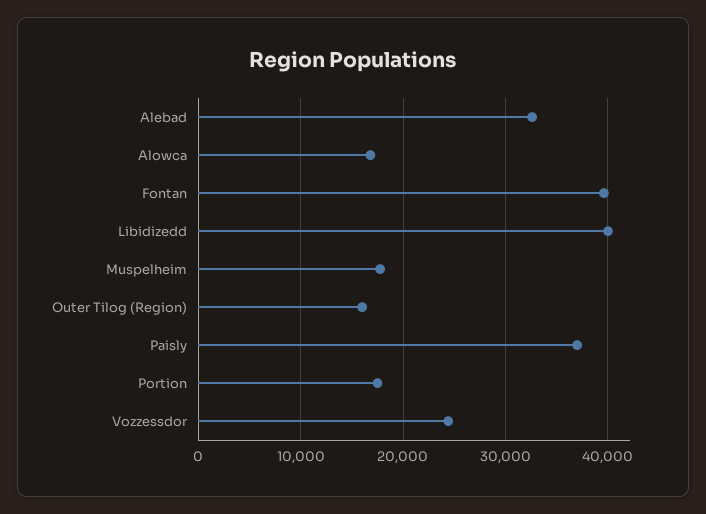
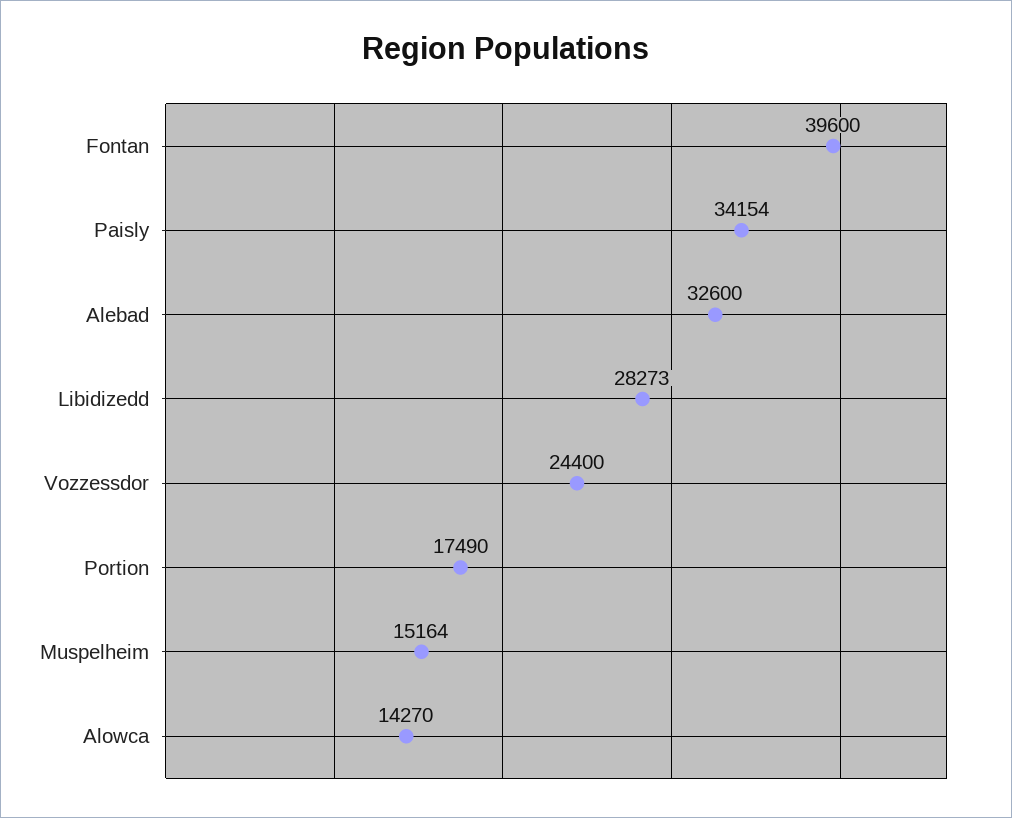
  {
    "Alebad": 32600,
-   "Alowca": 17000,
+   "Alowca": 14270,
    "Fontan": 39600,
-   "Libidizedd": 40000,
+   "Libidizedd": 28273,
-   "Muspelheim": 18000,
+   "Muspelheim": 15164,
-   "Outer Tilog (Region)": 16000,
-   "Paisly": 37000,
+   "Paisly": 34154,
    "Portion": 17490,
    "Vozzessdor": 24400
  }

